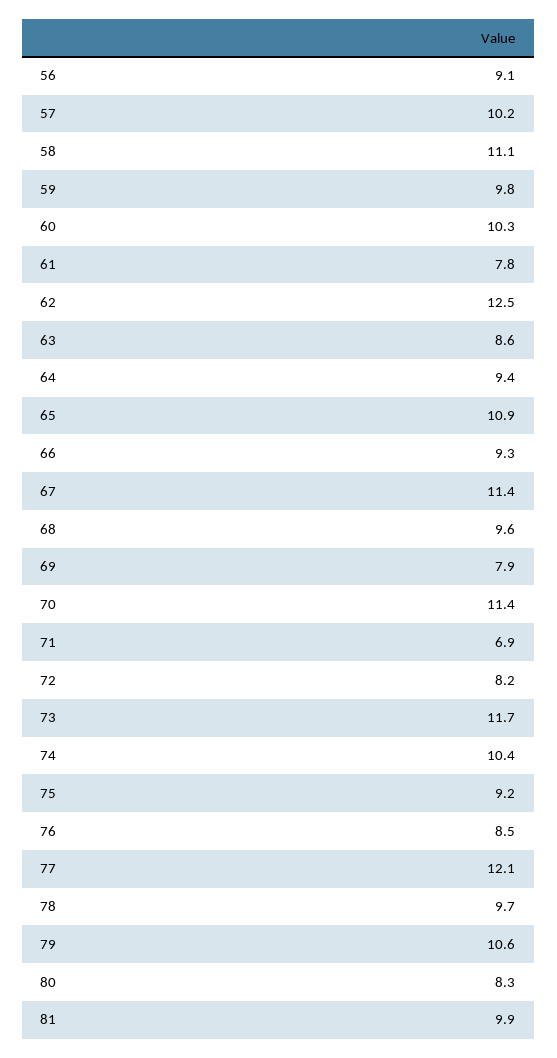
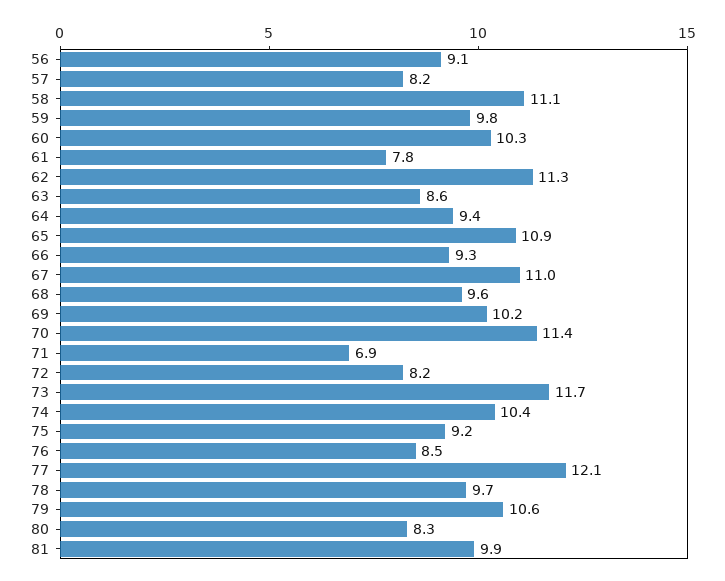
  {
    "56": 9.1,
-   "57": 10.2,
+   "57": 8.2,
    "58": 11.1,
    "59": 9.8,
    "60": 10.3,
    "61": 7.8,
-   "62": 12.5,
+   "62": 11.3,
    "63": 8.6,
    "64": 9.4,
    "65": 10.9,
    "66": 9.3,
-   "67": 11.4,
+   "67": 11,
    "68": 9.6,
-   "69": 7.9,
+   "69": 10.2,
    "70": 11.4,
    "71": 6.9,
    "72": 8.2,
    "73": 11.7,
    "74": 10.4,
    "75": 9.2,
    "76": 8.5,
    "77": 12.1,
    "78": 9.7,
    "79": 10.6,
    "80": 8.3,
    "81": 9.9
  }

